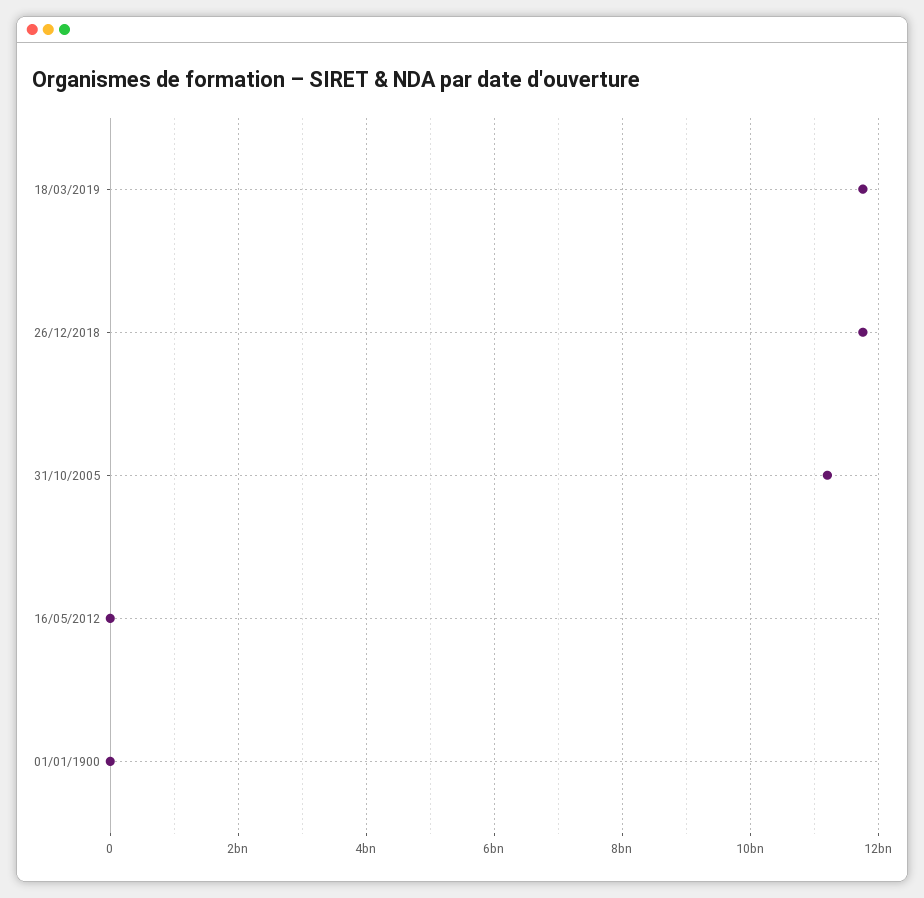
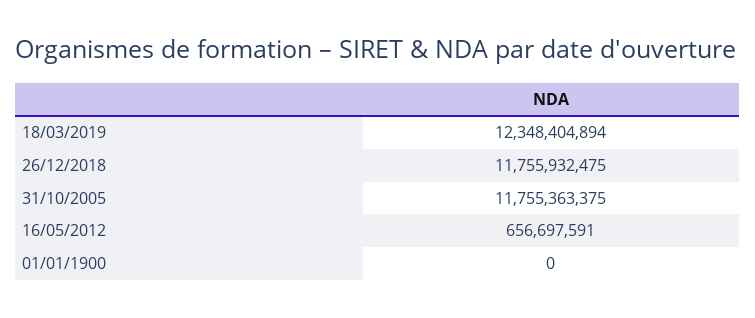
  {
-   "18/03/2019": 11800000000,
+   "18/03/2019": 12348404894,
    "26/12/2018": 11755932475,
-   "31/10/2005": 11200000000,
+   "31/10/2005": 11755363375,
-   "16/05/2012": 0,
+   "16/05/2012": 656697591,
    "01/01/1900": 0
  }

